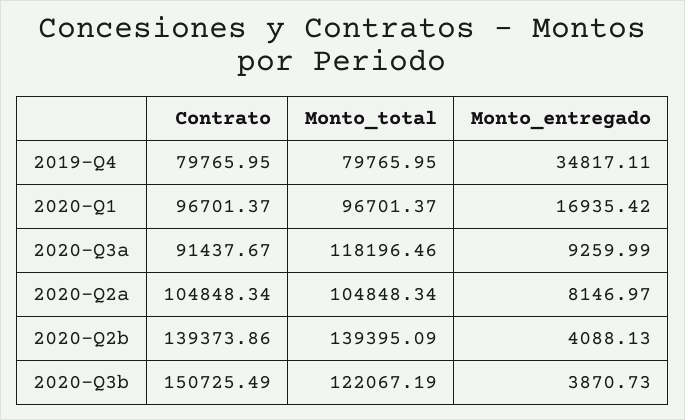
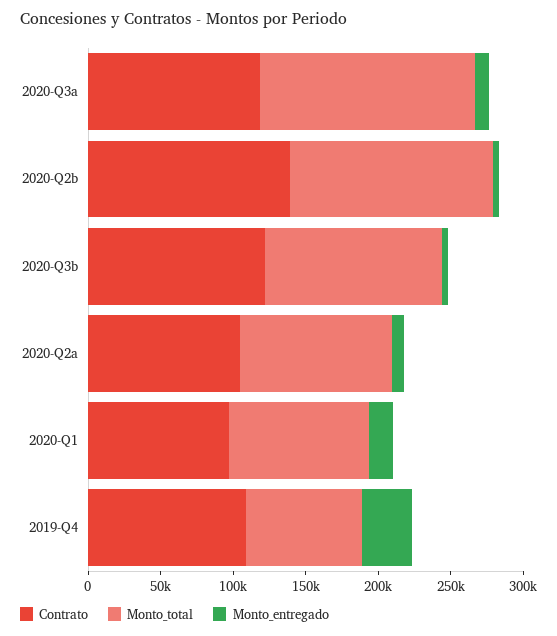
  {
    "Contrato": {
-     "2019-Q4": 79765.95,
+     "2019-Q4": 110000,
      "2020-Q1": 96701.37,
-     "2020-Q3a": 91437.67,
+     "2020-Q3a": 120000,
      "2020-Q2a": 104848.34,
      "2020-Q2b": 139373.86,
-     "2020-Q3b": 150725.49
+     "2020-Q3b": 120000
    },
    "Monto_total": {
      "2019-Q4": 79765.95,
      "2020-Q1": 96701.37,
-     "2020-Q3a": 118196.46,
+     "2020-Q3a": 150000,
      "2020-Q2a": 104848.34,
      "2020-Q2b": 139395.09,
      "2020-Q3b": 122067.19
    },
    "Monto_entregado": {
      "2019-Q4": 34817.11,
      "2020-Q1": 16935.42,
      "2020-Q3a": 9259.99,
      "2020-Q2a": 8146.97,
      "2020-Q2b": 4088.13,
      "2020-Q3b": 3870.73
    }
  }

